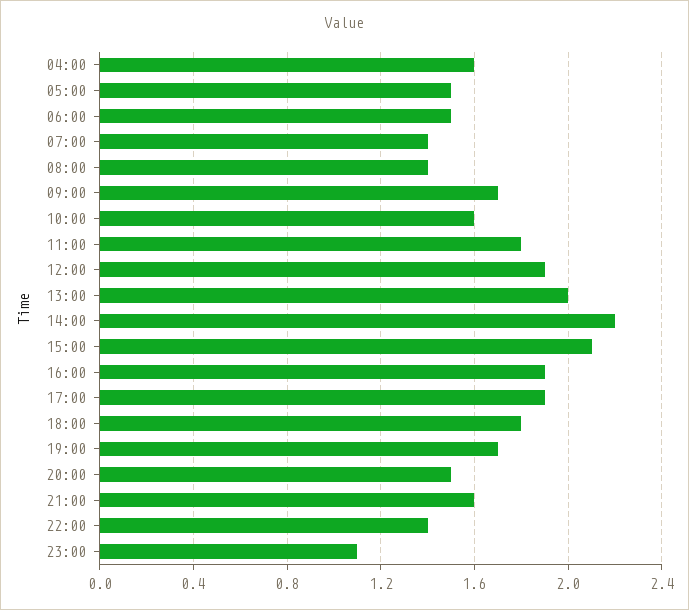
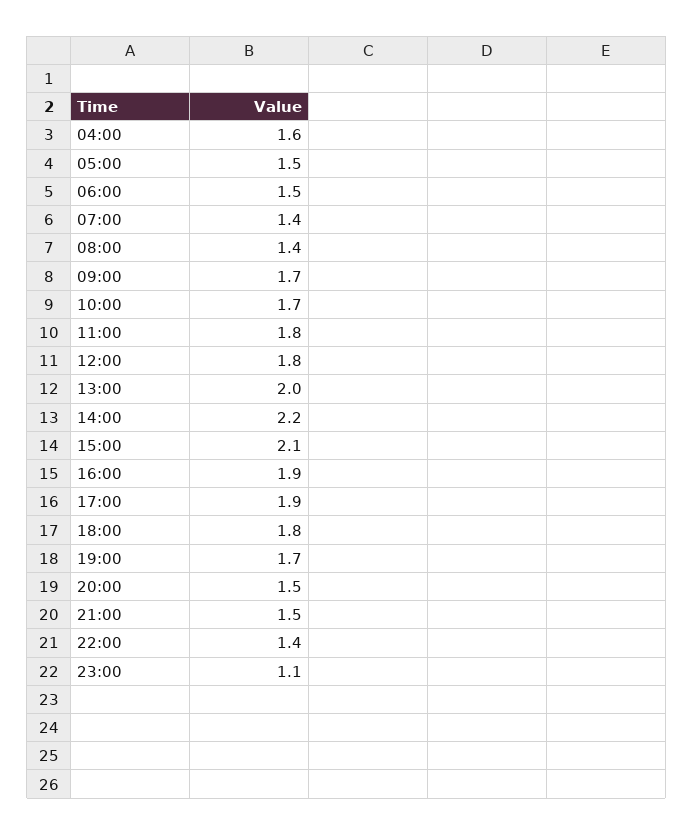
  {
    "04:00": 1.6,
    "05:00": 1.5,
    "06:00": 1.5,
    "07:00": 1.4,
    "08:00": 1.4,
    "09:00": 1.7,
-   "10:00": 1.6,
+   "10:00": 1.7,
    "11:00": 1.8,
-   "12:00": 1.9,
+   "12:00": 1.8,
    "13:00": 2,
    "14:00": 2.2,
    "15:00": 2.1,
    "16:00": 1.9,
    "17:00": 1.9,
    "18:00": 1.8,
    "19:00": 1.7,
    "20:00": 1.5,
-   "21:00": 1.6,
+   "21:00": 1.5,
    "22:00": 1.4,
    "23:00": 1.1
  }

